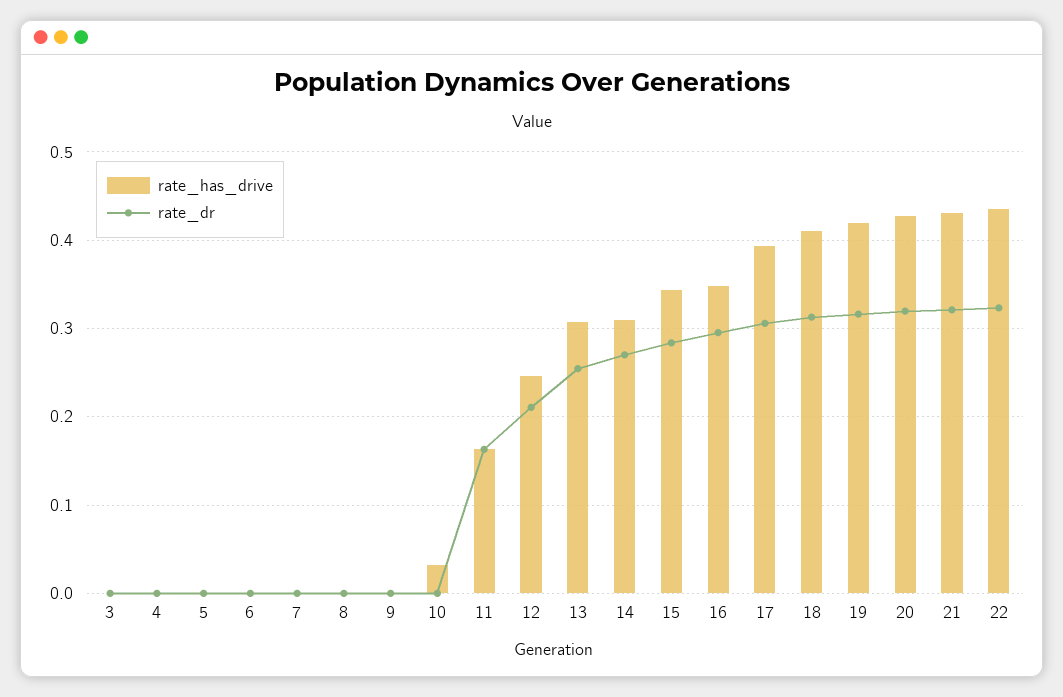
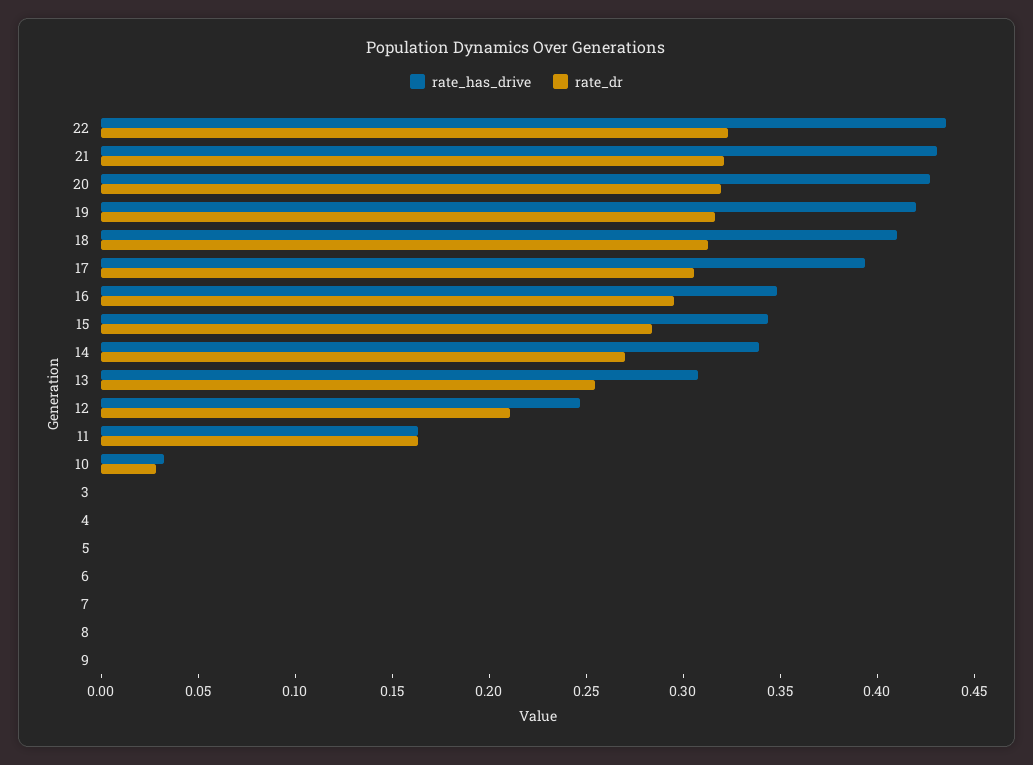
  {
    "rate_has_drive": {
      "3": 0,
      "4": 0,
      "5": 0,
      "6": 0,
      "7": 0,
      "8": 0,
      "9": 0,
      "10": 0.03,
      "11": 0.16,
      "12": 0.25,
      "13": 0.31,
-     "14": 0.31,
+     "14": 0.34,
      "15": 0.34,
      "16": 0.35,
      "17": 0.39,
      "18": 0.41,
      "19": 0.42,
      "20": 0.43,
      "21": 0.43,
      "22": 0.44
    },
    "rate_dr": {
      "3": 0,
      "4": 0,
      "5": 0,
      "6": 0,
      "7": 0,
      "8": 0,
      "9": 0,
-     "10": 0,
+     "10": 0.03,
      "11": 0.16,
      "12": 0.21,
      "13": 0.25,
      "14": 0.27,
      "15": 0.28,
      "16": 0.3,
      "17": 0.31,
      "18": 0.31,
      "19": 0.32,
      "20": 0.32,
      "21": 0.32,
      "22": 0.32
    }
  }

